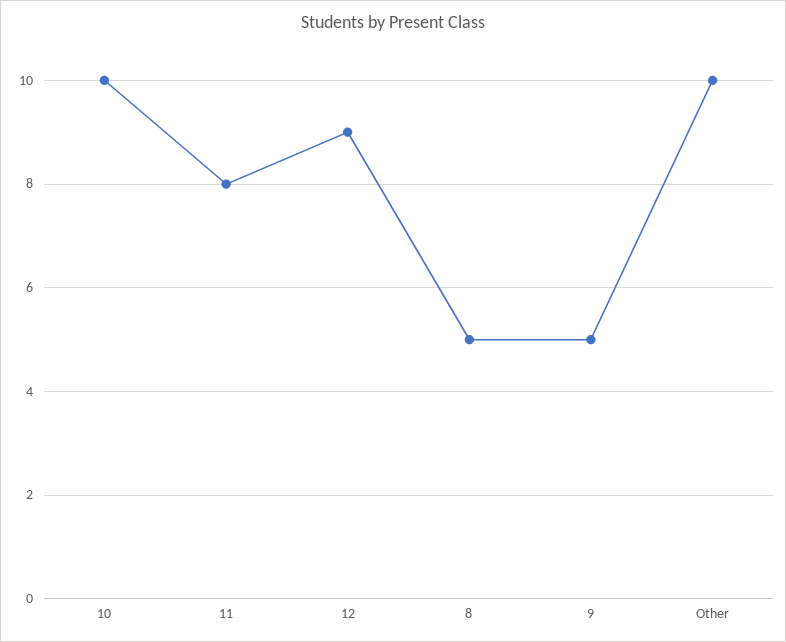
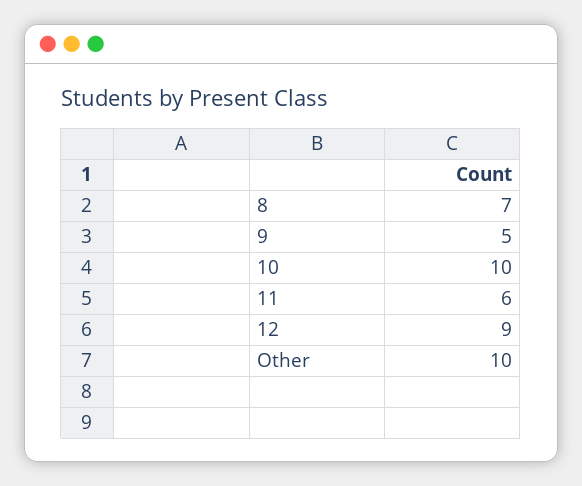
  {
    "10": 10,
-   "11": 8,
+   "11": 6,
    "12": 9,
-   "8": 5,
+   "8": 7,
    "9": 5,
    "Other": 10
  }

